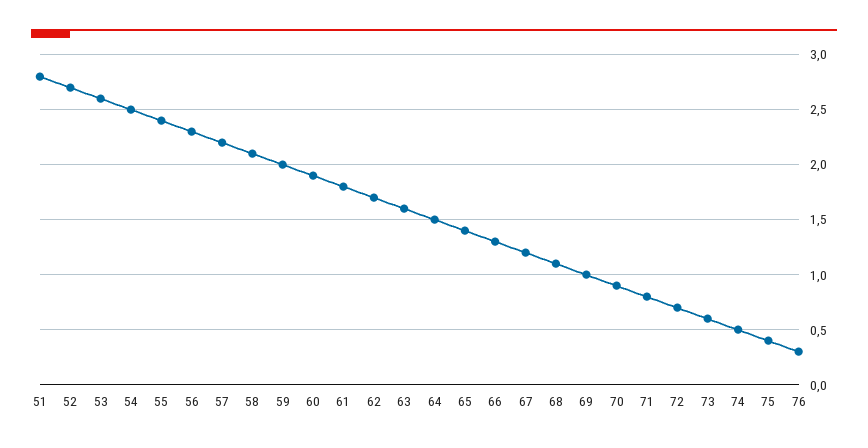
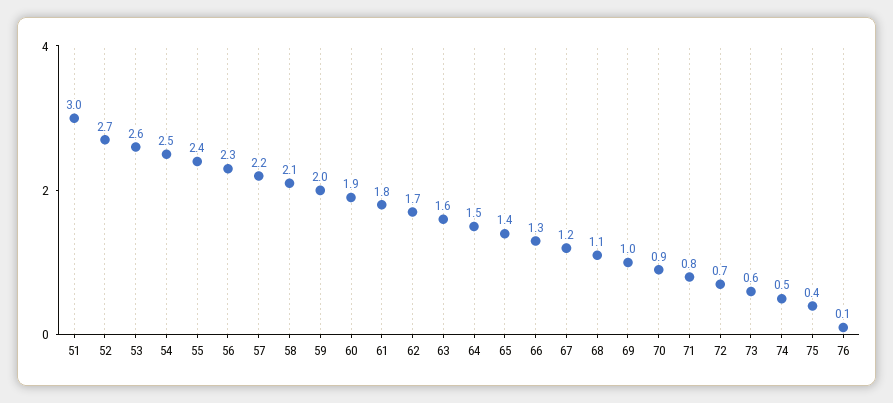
  {
-   "51": 2.8,
+   "51": 3,
    "52": 2.7,
    "53": 2.6,
    "54": 2.5,
    "55": 2.4,
    "56": 2.3,
    "57": 2.2,
    "58": 2.1,
    "59": 2,
    "60": 1.9,
    "61": 1.8,
    "62": 1.7,
    "63": 1.6,
    "64": 1.5,
    "65": 1.4,
    "66": 1.3,
    "67": 1.2,
    "68": 1.1,
    "69": 1,
    "70": 0.9,
    "71": 0.8,
    "72": 0.7,
    "73": 0.6,
    "74": 0.5,
    "75": 0.4,
-   "76": 0.3
+   "76": 0.1
  }

